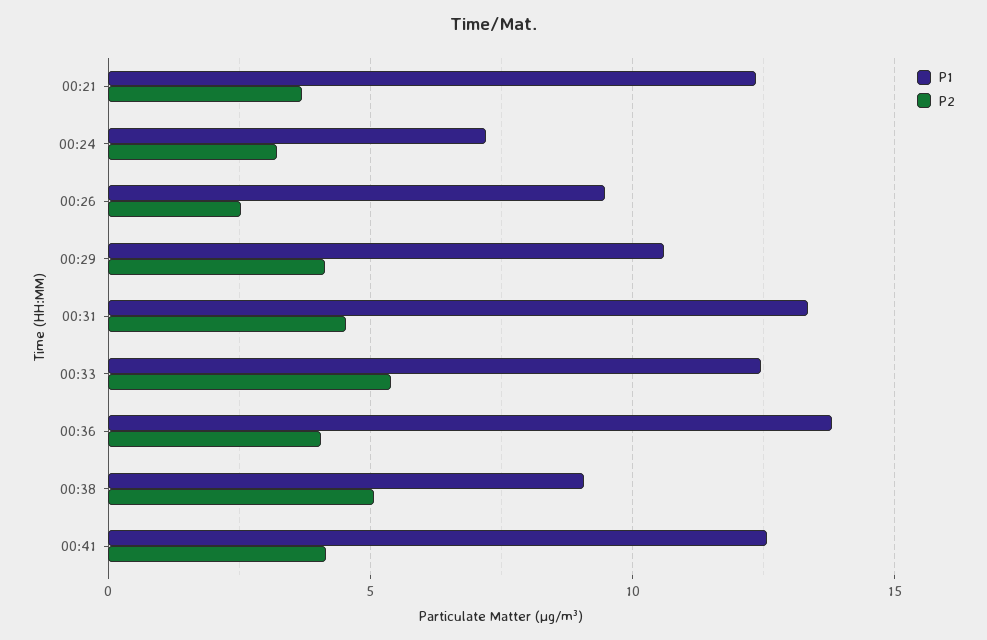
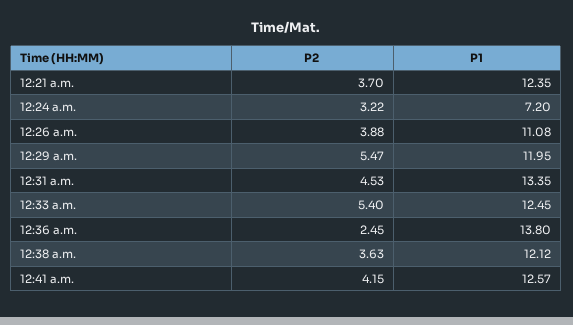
  {
    "P1": {
      "00:21": 12.35,
      "00:24": 7.2,
-     "00:26": 9.5,
+     "00:26": 11.08,
-     "00:29": 10.5,
+     "00:29": 11.95,
      "00:31": 13.35,
      "00:33": 12.45,
      "00:36": 13.8,
-     "00:38": 9,
+     "00:38": 12.12,
      "00:41": 12.57
    },
    "P2": {
      "00:21": 3.7,
      "00:24": 3.22,
-     "00:26": 2.5,
+     "00:26": 3.88,
-     "00:29": 4,
+     "00:29": 5.47,
      "00:31": 4.53,
      "00:33": 5.4,
-     "00:36": 4,
+     "00:36": 2.45,
-     "00:38": 5,
+     "00:38": 3.63,
      "00:41": 4.15
    }
  }

